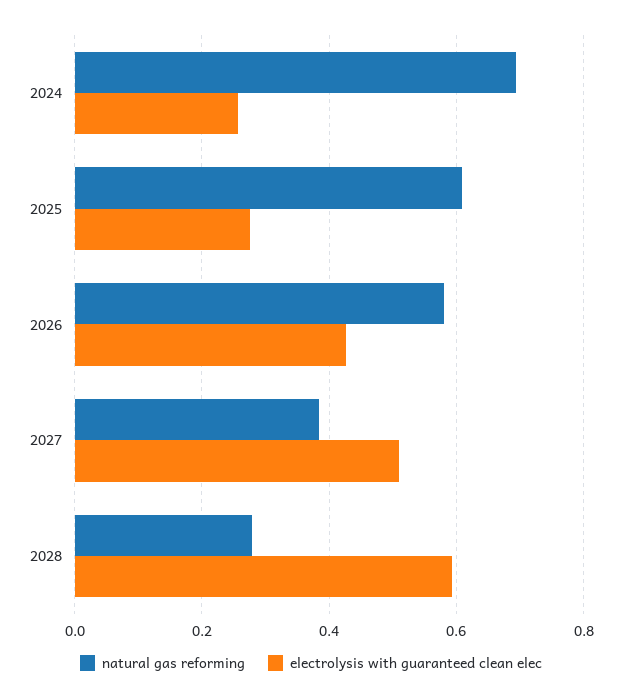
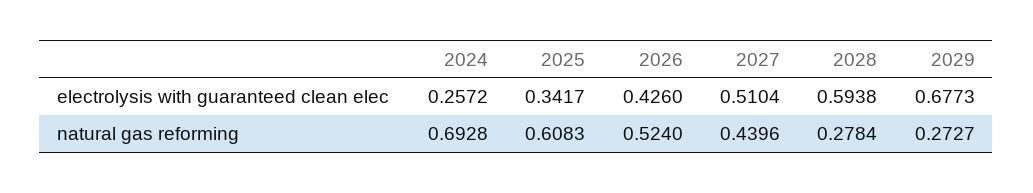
  {
    "natural gas reforming": {
      "2024": 0.6928,
      "2025": 0.6083,
-     "2026": 0.58,
+     "2026": 0.524,
-     "2027": 0.38,
+     "2027": 0.4396,
-     "2028": 0.2784
+     "2028": 0.2784,
+     "2029": 0.2727
    },
    "electrolysis with guaranteed clean elec": {
      "2024": 0.2572,
-     "2025": 0.28,
+     "2025": 0.3417,
      "2026": 0.426,
      "2027": 0.5104,
-     "2028": 0.5938
+     "2028": 0.5938,
+     "2029": 0.6773
    }
  }

